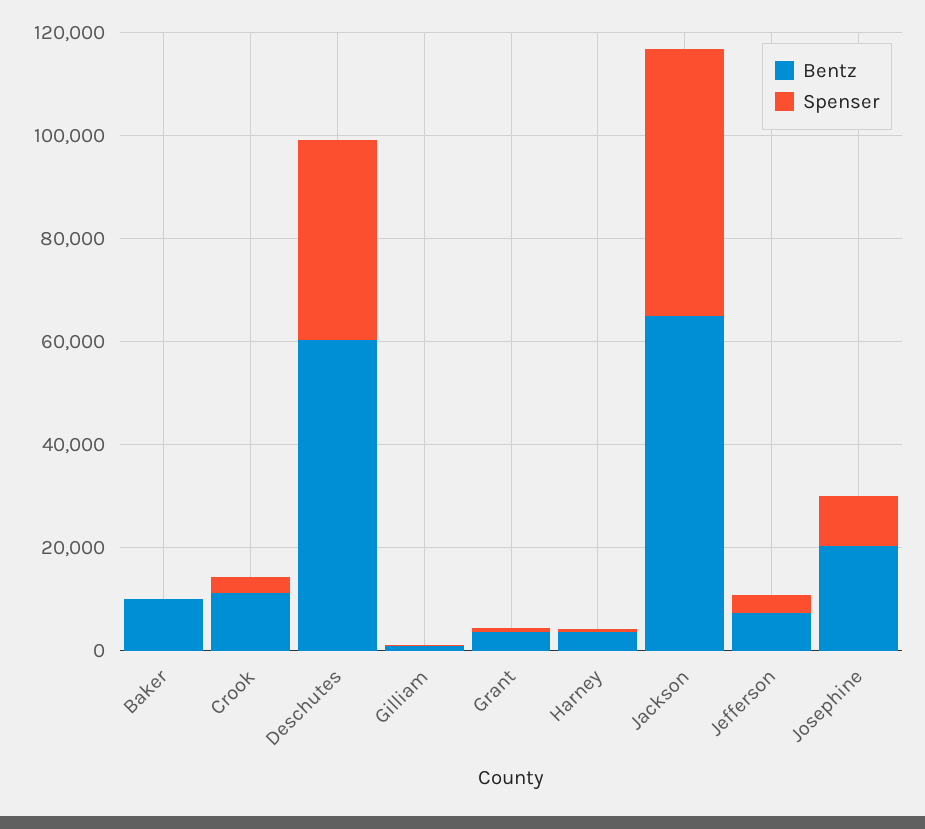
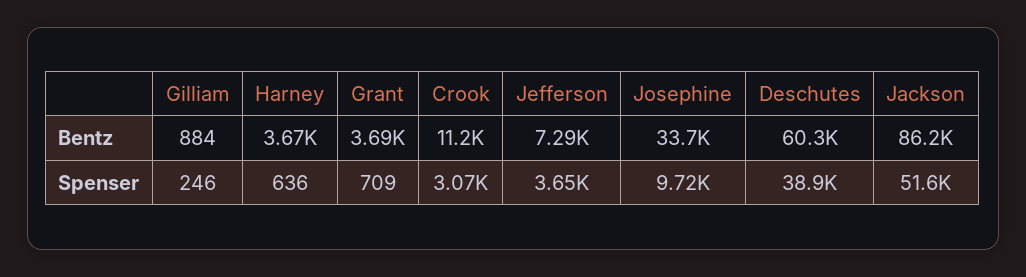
  {
    "Bentz": {
-     "Baker": 10000,
      "Crook": 11200,
      "Deschutes": 60300,
      "Gilliam": 884,
      "Grant": 3690,
      "Harney": 3670,
-     "Jackson": 65000,
+     "Jackson": 86200,
      "Jefferson": 7290,
-     "Josephine": 20000
+     "Josephine": 33700
    },
    "Spenser": {
-     "Baker": 0,
      "Crook": 3070,
      "Deschutes": 38900,
      "Gilliam": 246,
      "Grant": 709,
      "Harney": 636,
      "Jackson": 51600,
      "Jefferson": 3650,
      "Josephine": 9720
    }
  }

